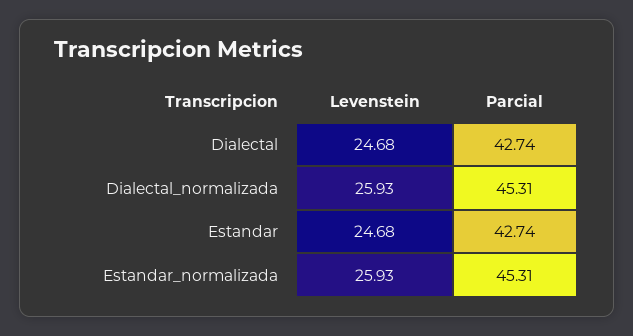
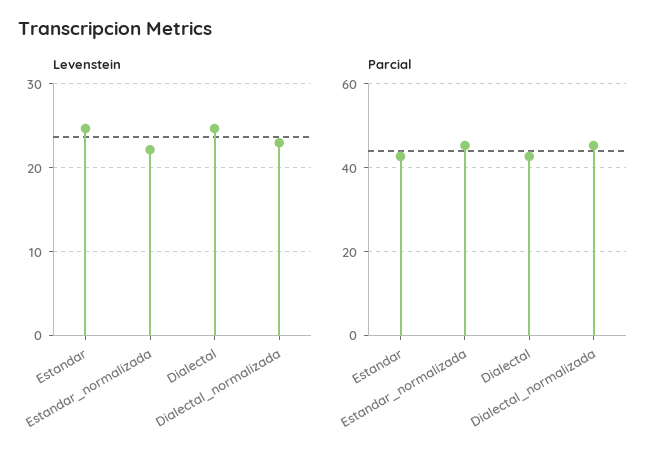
  {
    "Levenstein": {
      "Dialectal": 24.68,
-     "Dialectal_normalizada": 25.93,
+     "Dialectal_normalizada": 23,
      "Estandar": 24.68,
-     "Estandar_normalizada": 25.93
+     "Estandar_normalizada": 22
    },
    "Parcial": {
      "Dialectal": 42.74,
      "Dialectal_normalizada": 45.31,
      "Estandar": 42.74,
      "Estandar_normalizada": 45.31
    }
  }

